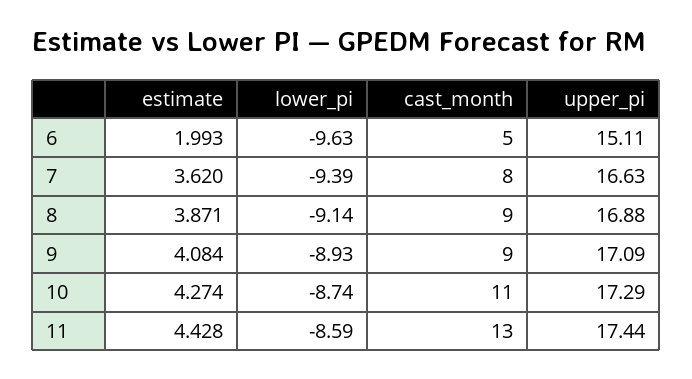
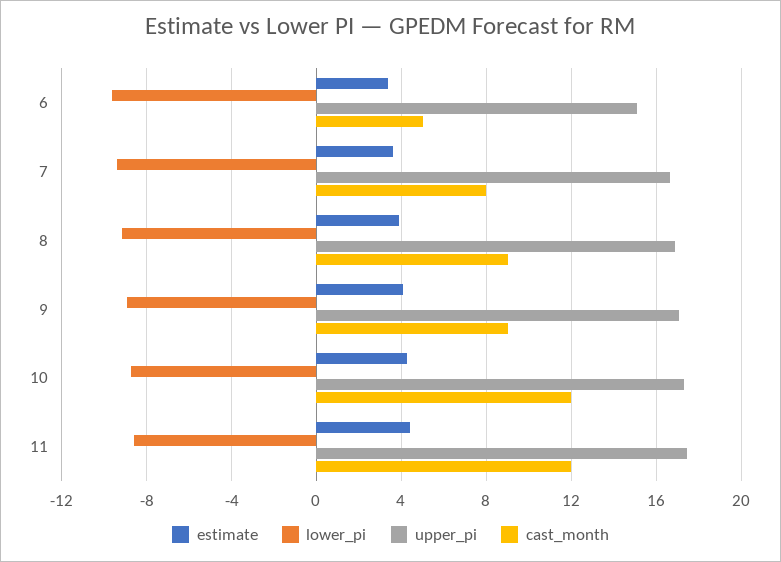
  {
    "estimate": {
-     "6": 1.993,
+     "6": 3.5,
      "7": 3.62,
      "8": 3.871,
      "9": 4.084,
      "10": 4.274,
      "11": 4.428
    },
    "lower_pi": {
      "6": -9.63,
      "7": -9.39,
      "8": -9.14,
      "9": -8.93,
      "10": -8.74,
      "11": -8.59
    },
    "cast_month": {
      "6": 5,
      "7": 8,
      "8": 9,
      "9": 9,
-     "10": 11,
+     "10": 12,
-     "11": 13
+     "11": 12
    },
    "upper_pi": {
      "6": 15.11,
      "7": 16.63,
      "8": 16.88,
      "9": 17.09,
      "10": 17.29,
      "11": 17.44
    }
  }

